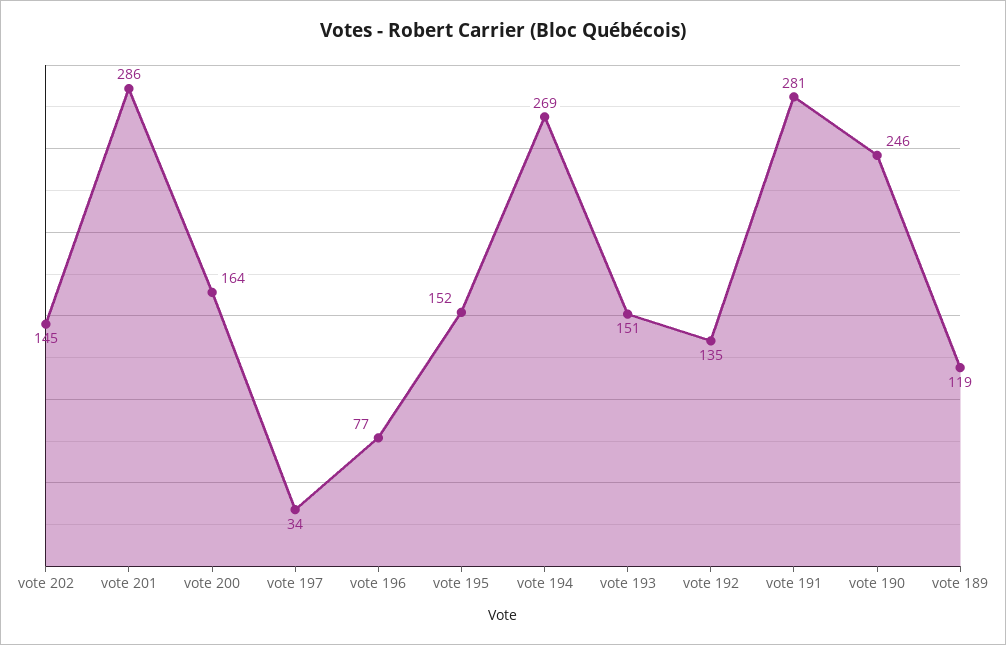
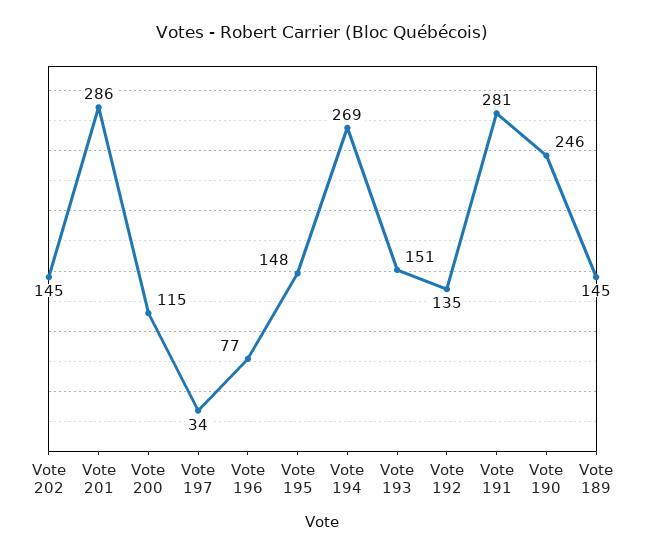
  {
    "vote 202": 145,
    "vote 201": 286,
-   "vote 200": 164,
+   "vote 200": 115,
    "vote 197": 34,
    "vote 196": 77,
-   "vote 195": 152,
+   "vote 195": 148,
    "vote 194": 269,
    "vote 193": 151,
    "vote 192": 135,
    "vote 191": 281,
    "vote 190": 246,
-   "vote 189": 119
+   "vote 189": 145
  }

